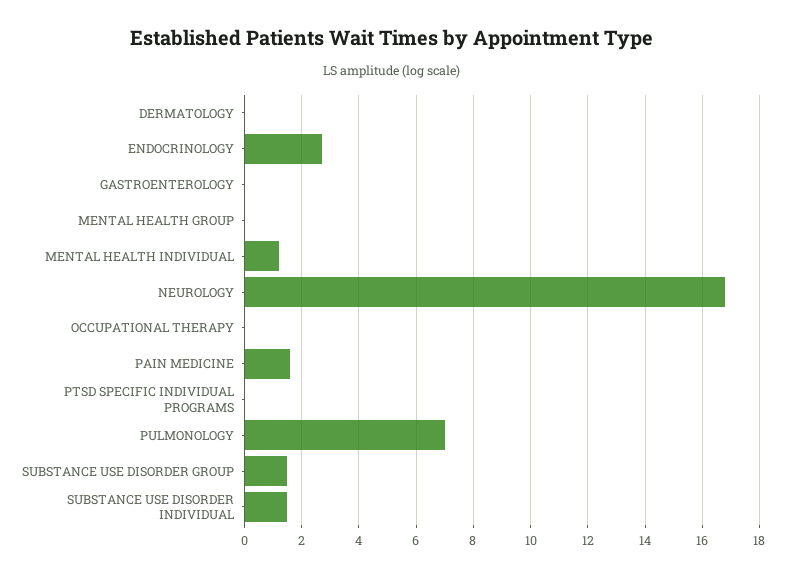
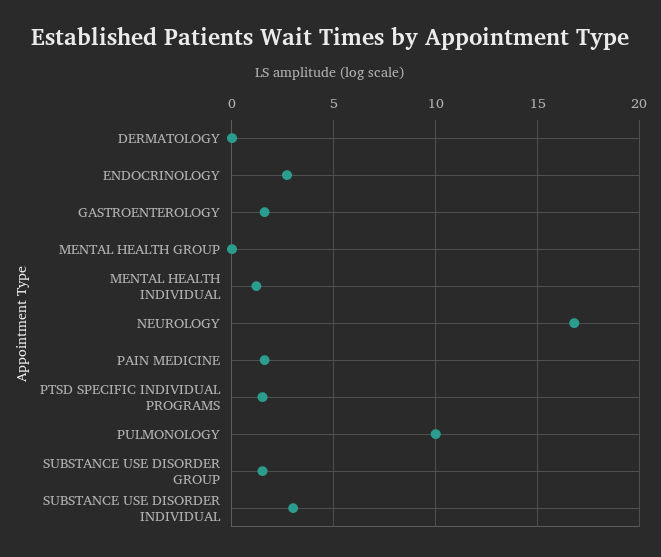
  {
    "DERMATOLOGY": 0,
    "ENDOCRINOLOGY": 2.5,
-   "GASTROENTEROLOGY": 0,
+   "GASTROENTEROLOGY": 1.5,
    "MENTAL HEALTH GROUP": 0,
    "MENTAL HEALTH INDIVIDUAL": 1,
    "NEUROLOGY": 17,
-   "OCCUPATIONAL THERAPY": 0,
    "PAIN MEDICINE": 1.5,
-   "PTSD SPECIFIC INDIVIDUAL PROGRAMS": 0,
+   "PTSD SPECIFIC INDIVIDUAL PROGRAMS": 1.5,
-   "PULMONOLOGY": 7,
+   "PULMONOLOGY": 10,
    "SUBSTANCE USE DISORDER GROUP": 1.5,
-   "SUBSTANCE USE DISORDER INDIVIDUAL": 1.5
+   "SUBSTANCE USE DISORDER INDIVIDUAL": 3
  }

